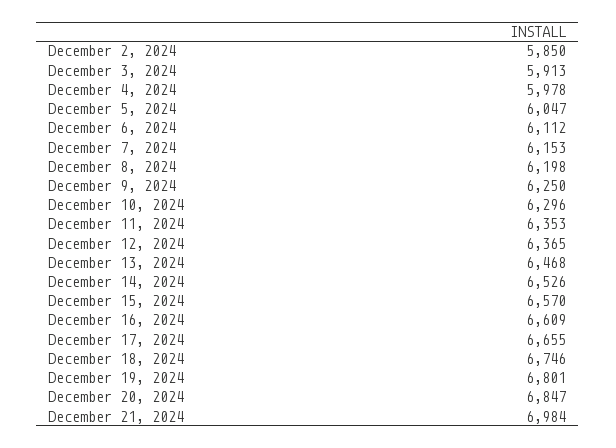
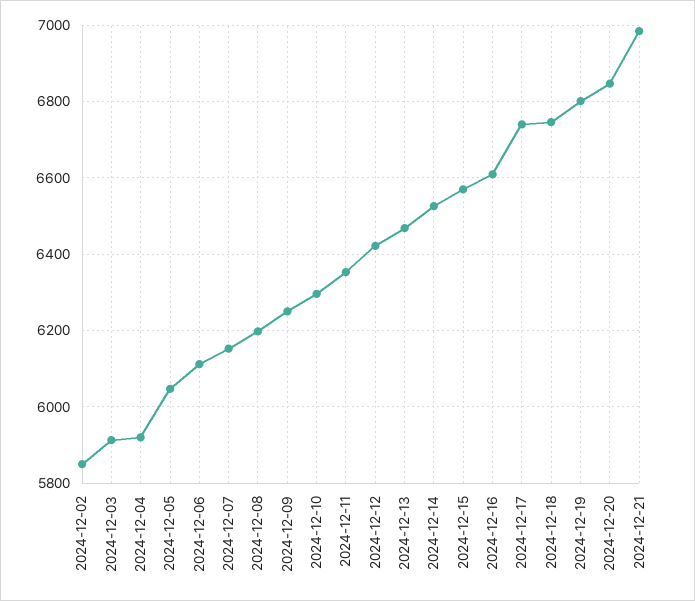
  {
    "December 2, 2024": 5850,
    "December 3, 2024": 5913,
-   "December 4, 2024": 5978,
+   "December 4, 2024": 5920,
    "December 5, 2024": 6047,
    "December 6, 2024": 6112,
    "December 7, 2024": 6153,
    "December 8, 2024": 6198,
    "December 9, 2024": 6250,
    "December 10, 2024": 6296,
    "December 11, 2024": 6353,
-   "December 12, 2024": 6365,
+   "December 12, 2024": 6420,
    "December 13, 2024": 6468,
    "December 14, 2024": 6526,
    "December 15, 2024": 6570,
    "December 16, 2024": 6609,
-   "December 17, 2024": 6655,
+   "December 17, 2024": 6740,
    "December 18, 2024": 6746,
    "December 19, 2024": 6801,
    "December 20, 2024": 6847,
    "December 21, 2024": 6984
  }

